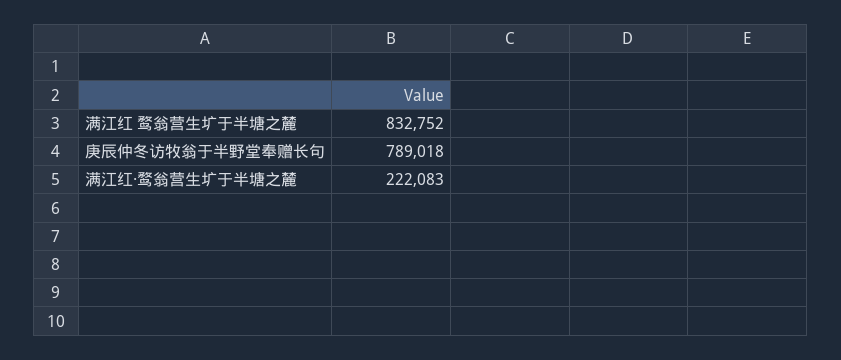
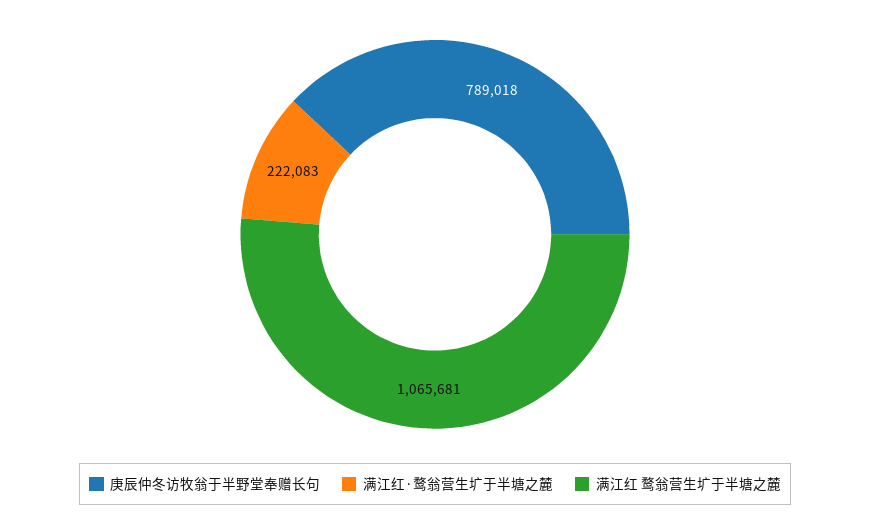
  {
-   "满江红 鹜翁营生圹于半塘之麓": 832752,
+   "满江红 鹜翁营生圹于半塘之麓": 1065681,
    "庚辰仲冬访牧翁于半野堂奉赠长句": 789018,
    "满江红·鹜翁营生圹于半塘之麓": 222083
  }

